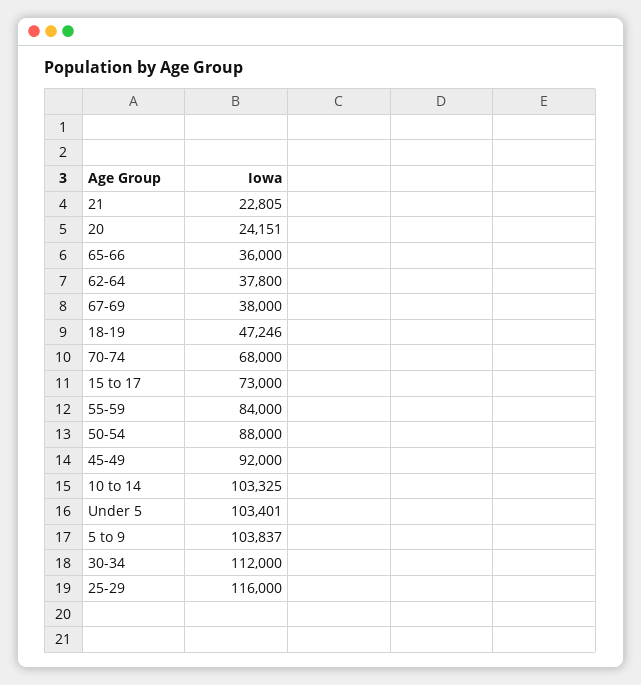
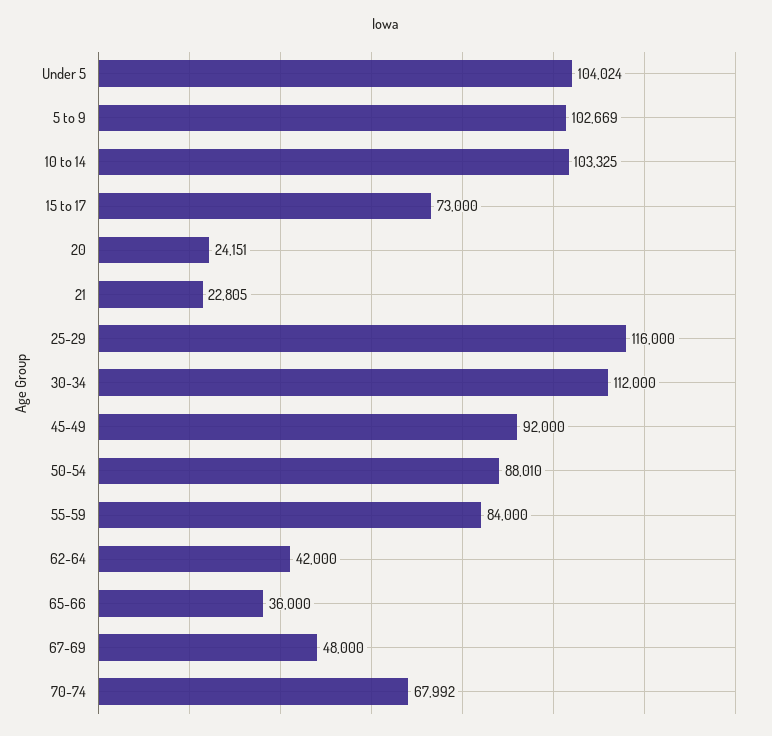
  {
    "21": 22805,
    "20": 24151,
    "65-66": 36000,
-   "62-64": 37800,
+   "62-64": 42000,
-   "67-69": 38000,
+   "67-69": 48000,
-   "18-19": 47246,
-   "70-74": 68000,
+   "70-74": 67992,
    "15 to 17": 73000,
    "55-59": 84000,
-   "50-54": 88000,
+   "50-54": 88010,
    "45-49": 92000,
    "10 to 14": 103325,
-   "Under 5": 103401,
+   "Under 5": 104024,
-   "5 to 9": 103837,
+   "5 to 9": 102669,
    "30-34": 112000,
    "25-29": 116000
  }

